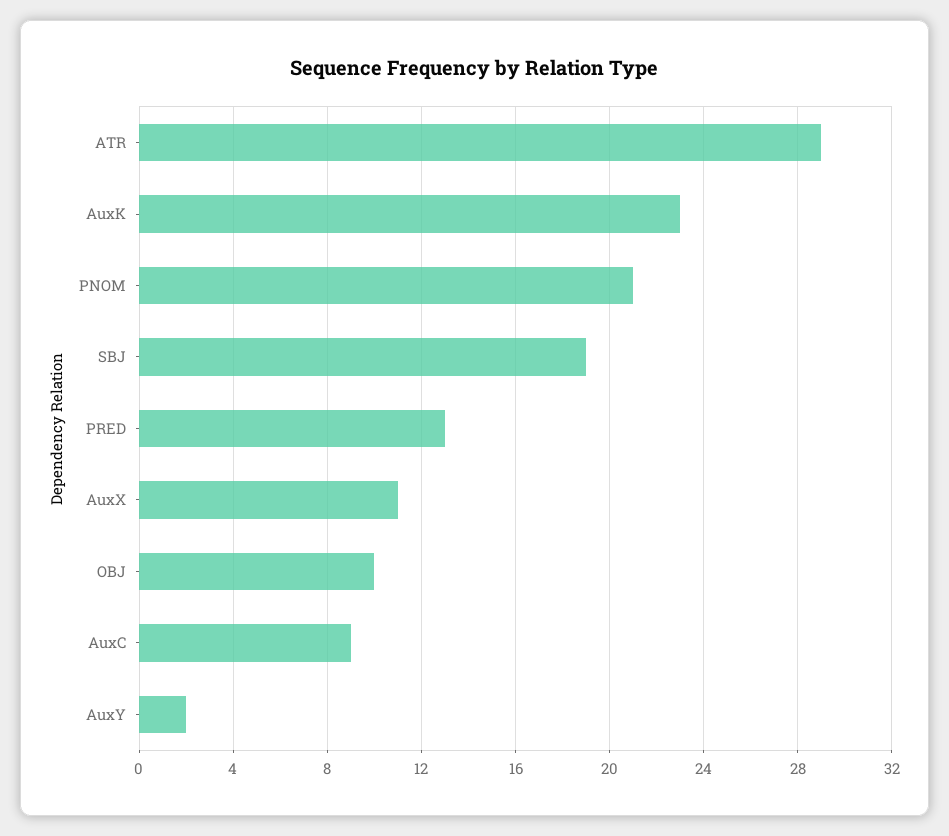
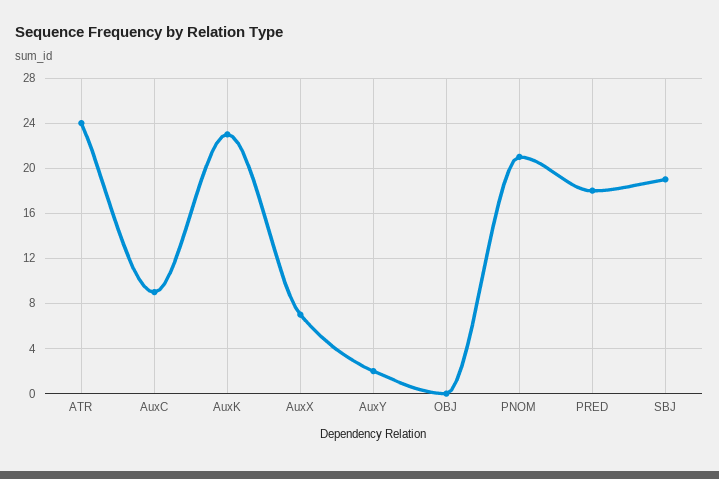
  {
-   "ATR": 29,
+   "ATR": 24,
    "AuxK": 23,
    "PNOM": 21,
    "SBJ": 19,
-   "PRED": 13,
+   "PRED": 18,
-   "AuxX": 11,
+   "AuxX": 7,
-   "OBJ": 10,
+   "OBJ": 0,
    "AuxC": 9,
    "AuxY": 2
  }

